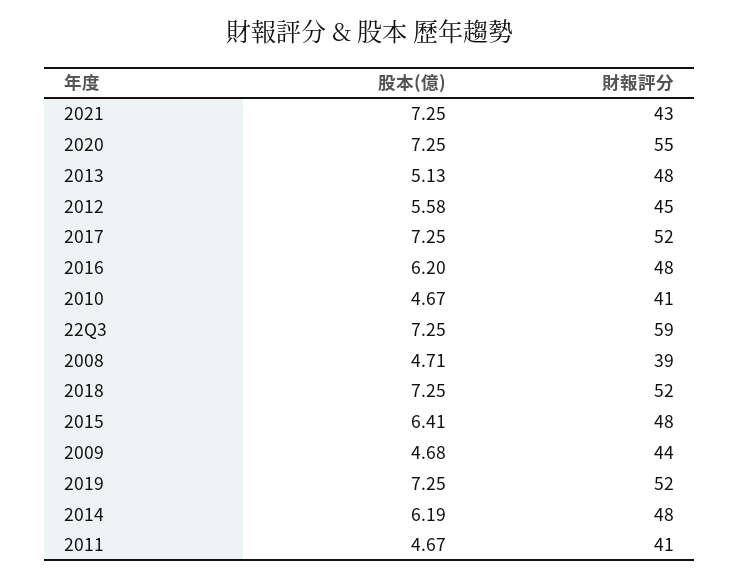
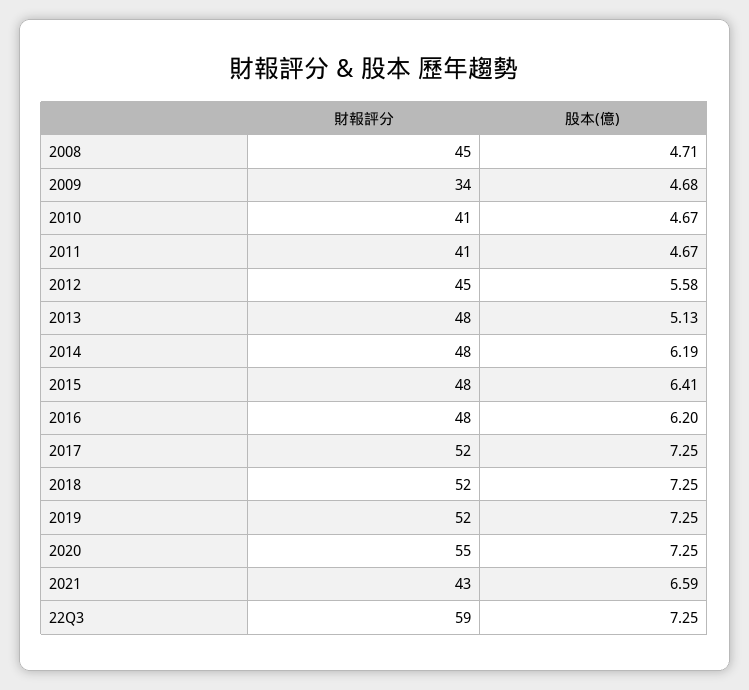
  {
    "股本(億)": {
-     "2021": 7.25,
+     "2021": 6.59,
      "2020": 7.25,
      "2013": 5.13,
      "2012": 5.58,
      "2017": 7.25,
      "2016": 6.2,
      "2010": 4.67,
      "22Q3": 7.25,
      "2008": 4.71,
      "2018": 7.25,
      "2015": 6.41,
      "2009": 4.68,
      "2019": 7.25,
      "2014": 6.19,
      "2011": 4.67
    },
    "財報評分": {
      "2021": 43,
      "2020": 55,
      "2013": 48,
      "2012": 45,
      "2017": 52,
      "2016": 48,
      "2010": 41,
      "22Q3": 59,
-     "2008": 39,
+     "2008": 45,
      "2018": 52,
      "2015": 48,
-     "2009": 44,
+     "2009": 34,
      "2019": 52,
      "2014": 48,
      "2011": 41
    }
  }

